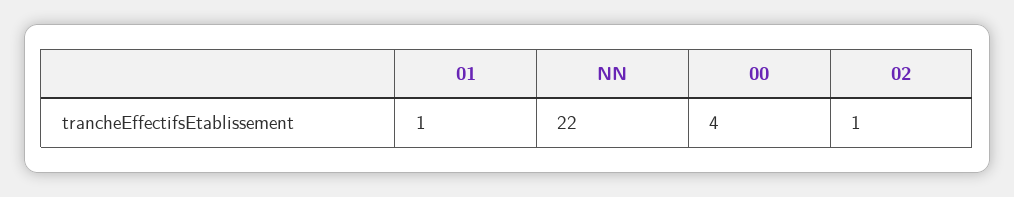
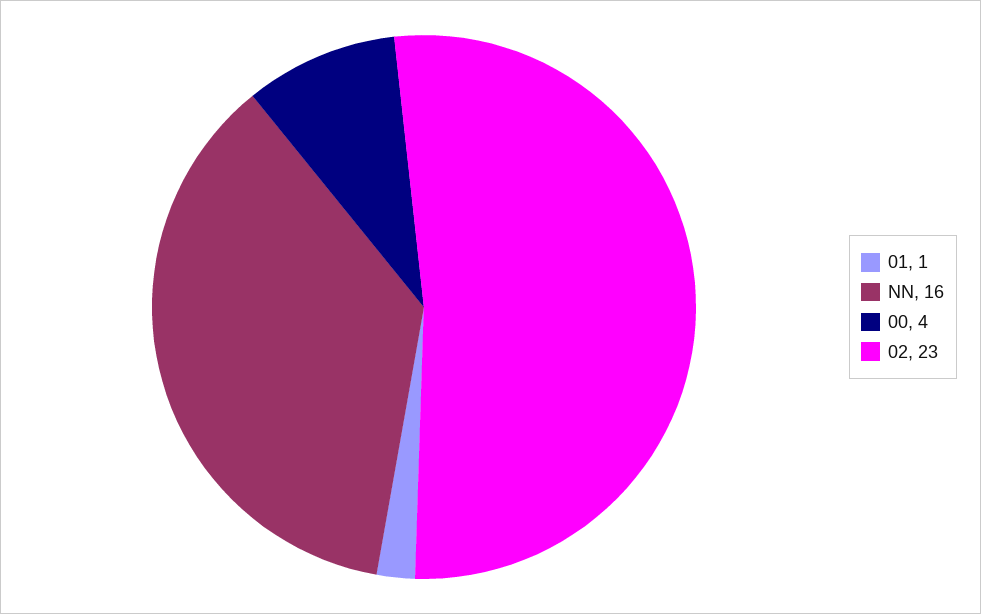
  {
    "01": 1,
-   "NN": 22,
+   "NN": 16,
    "00": 4,
-   "02": 1
+   "02": 23
  }

